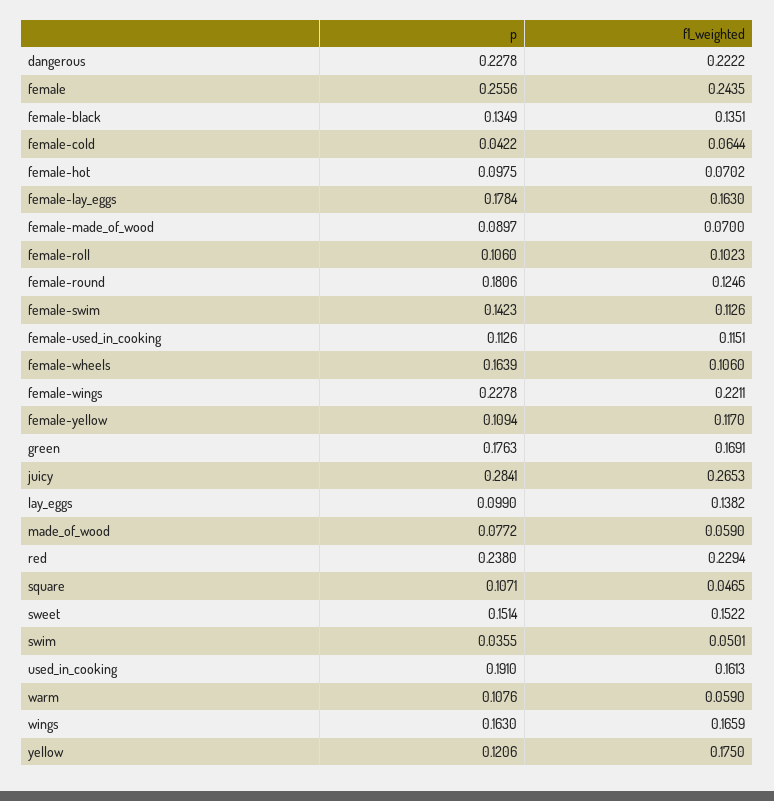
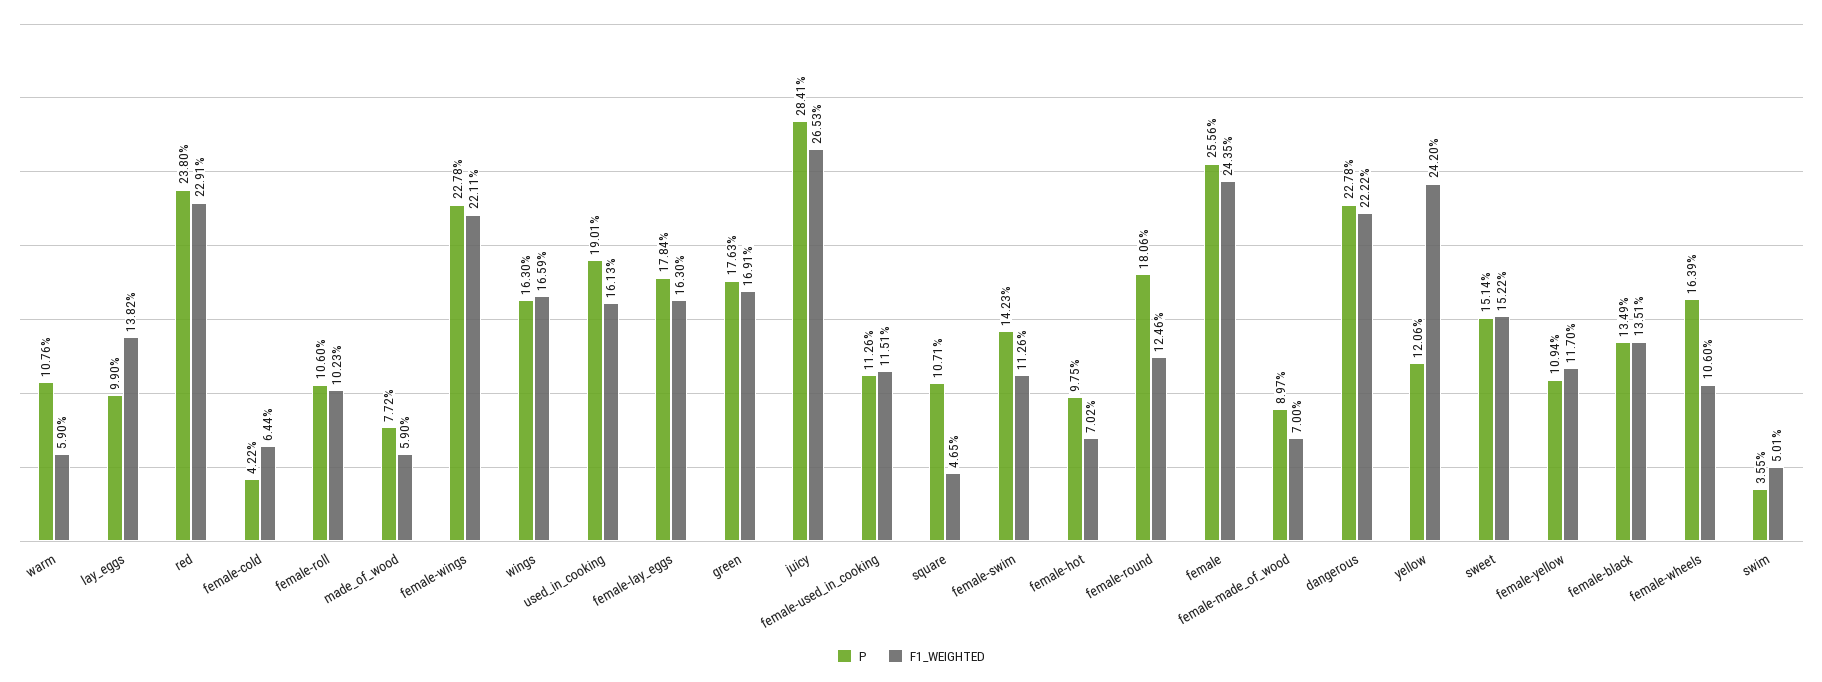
  {
    "p": {
      "dangerous": 0.2278,
      "female": 0.2556,
      "female-black": 0.1349,
      "female-cold": 0.0422,
      "female-hot": 0.0975,
      "female-lay_eggs": 0.1784,
      "female-made_of_wood": 0.0897,
      "female-roll": 0.106,
      "female-round": 0.1806,
      "female-swim": 0.1423,
      "female-used_in_cooking": 0.1126,
      "female-wheels": 0.1639,
      "female-wings": 0.2278,
      "female-yellow": 0.1094,
      "green": 0.1763,
      "juicy": 0.2841,
      "lay_eggs": 0.099,
      "made_of_wood": 0.0772,
      "red": 0.238,
      "square": 0.1071,
      "sweet": 0.1514,
      "swim": 0.0355,
-     "used_in_cooking": 0.191,
+     "used_in_cooking": 0.1901,
      "warm": 0.1076,
      "wings": 0.163,
      "yellow": 0.1206
    },
    "f1_weighted": {
      "dangerous": 0.2222,
      "female": 0.2435,
      "female-black": 0.1351,
      "female-cold": 0.0644,
      "female-hot": 0.0702,
      "female-lay_eggs": 0.163,
      "female-made_of_wood": 0.07,
      "female-roll": 0.1023,
      "female-round": 0.1246,
      "female-swim": 0.1126,
      "female-used_in_cooking": 0.1151,
      "female-wheels": 0.106,
      "female-wings": 0.2211,
      "female-yellow": 0.117,
      "green": 0.1691,
      "juicy": 0.2653,
      "lay_eggs": 0.1382,
      "made_of_wood": 0.059,
-     "red": 0.2294,
+     "red": 0.2291,
      "square": 0.0465,
      "sweet": 0.1522,
      "swim": 0.0501,
      "used_in_cooking": 0.1613,
      "warm": 0.059,
      "wings": 0.1659,
-     "yellow": 0.175
+     "yellow": 0.242
    }
  }

